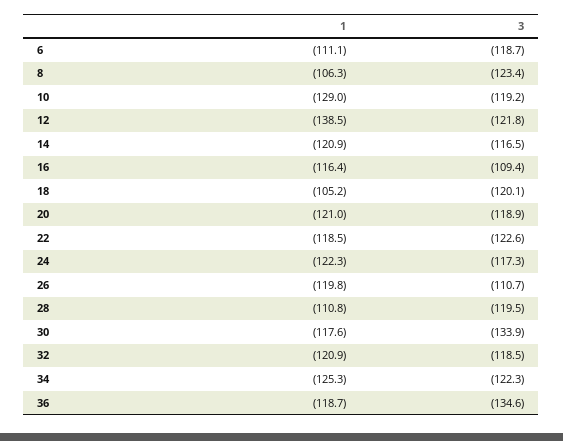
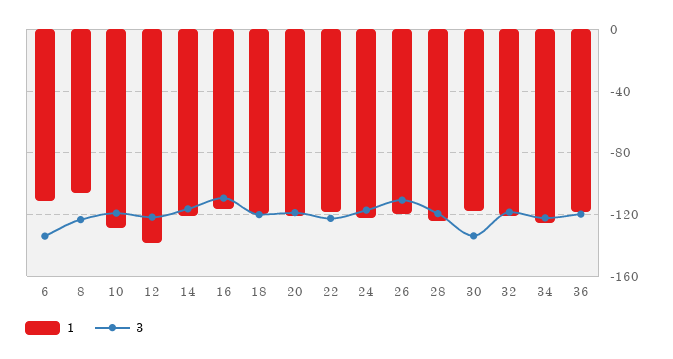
  {
    "1": {
      "6": -111.1,
      "8": -106.3,
      "10": -129,
      "12": -138.5,
      "14": -120.9,
      "16": -116.4,
-     "18": -105.2,
+     "18": -120,
      "20": -121,
      "22": -118.5,
      "24": -122.3,
      "26": -119.8,
-     "28": -110.8,
+     "28": -125,
      "30": -117.6,
      "32": -120.9,
      "34": -125.3,
      "36": -118.7
    },
    "3": {
-     "6": -118.7,
+     "6": -135,
      "8": -123.4,
      "10": -119.2,
      "12": -121.8,
      "14": -116.5,
      "16": -109.4,
      "18": -120.1,
      "20": -118.9,
      "22": -122.6,
      "24": -117.3,
      "26": -110.7,
      "28": -119.5,
      "30": -133.9,
      "32": -118.5,
      "34": -122.3,
-     "36": -134.6
+     "36": -120
    }
  }

